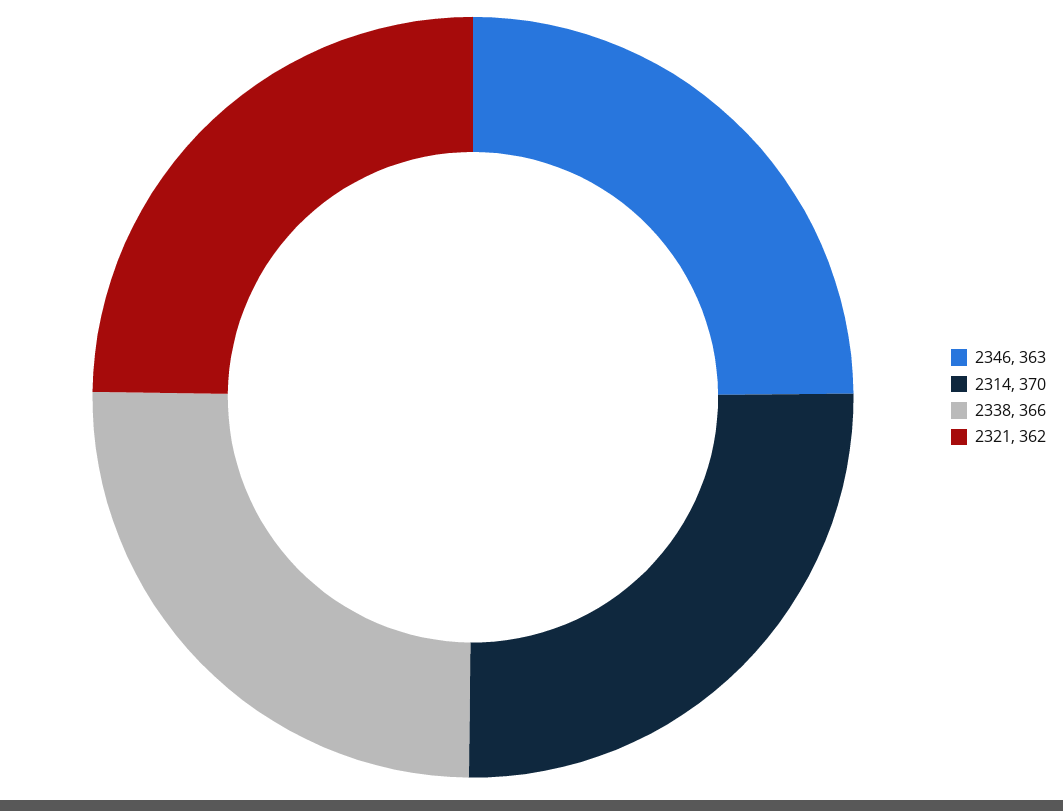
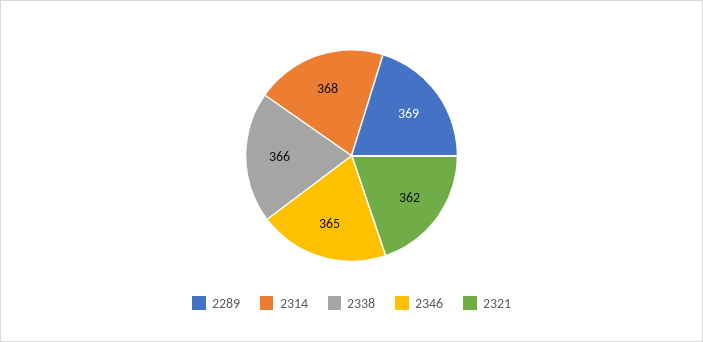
  {
-   "2346": 363,
+   "2346": 365,
-   "2314": 370,
+   "2314": 368,
    "2338": 366,
-   "2321": 362
+   "2321": 362,
+   "2289": 369
  }

